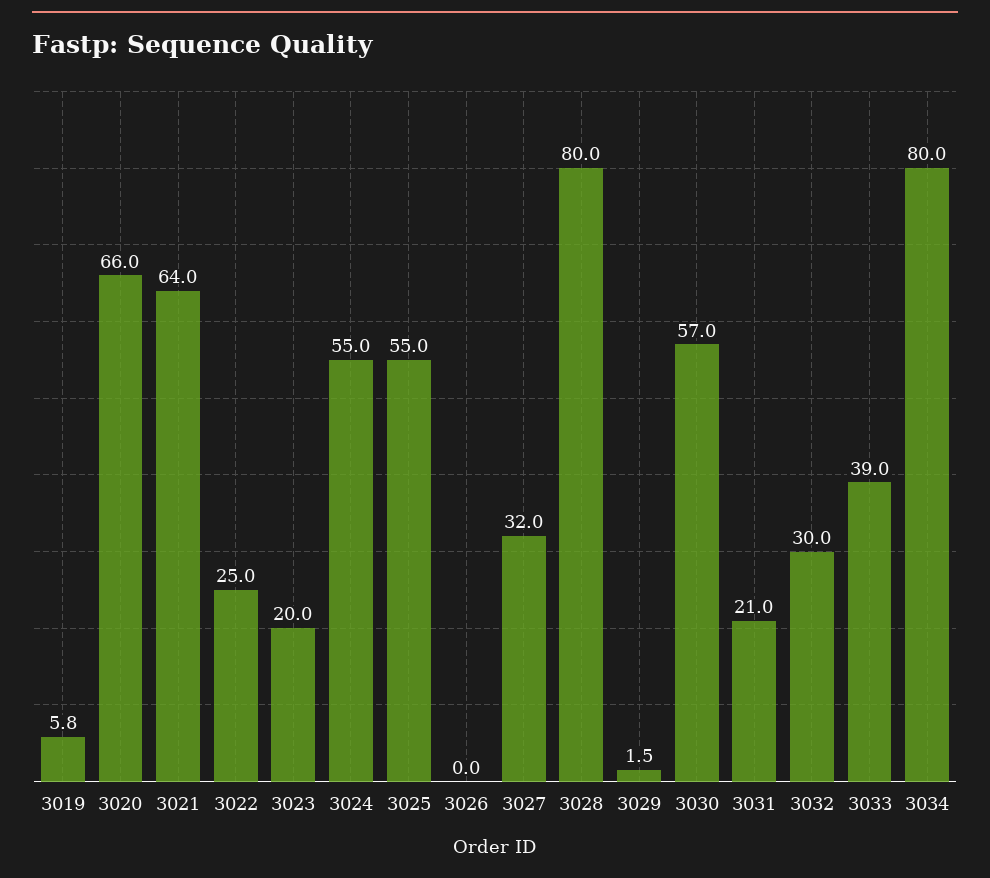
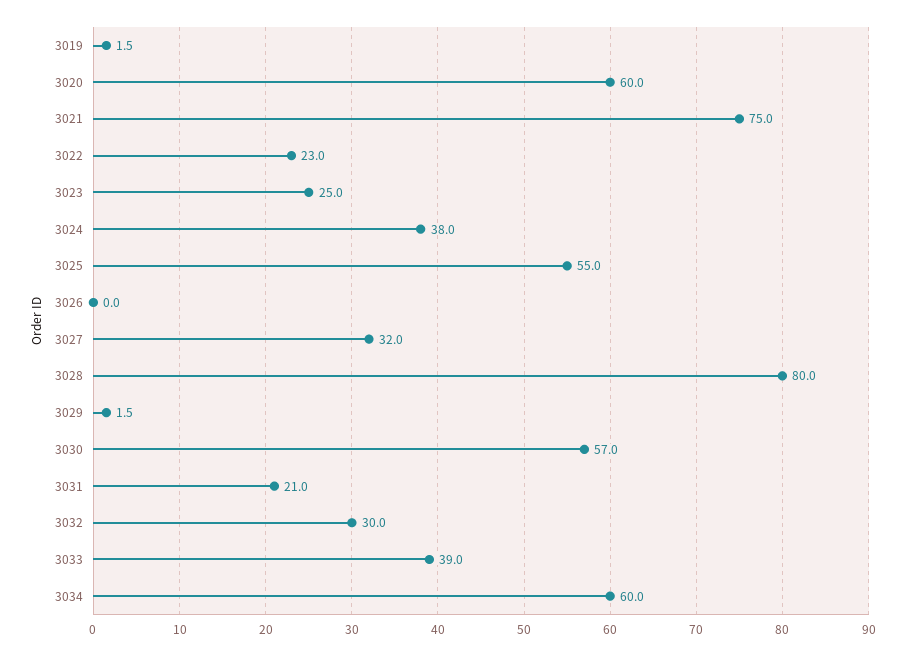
  {
-   "3019": 5.8,
+   "3019": 1.5,
-   "3020": 66,
+   "3020": 60,
-   "3021": 64,
+   "3021": 75,
-   "3022": 25,
+   "3022": 23,
-   "3023": 20,
+   "3023": 25,
-   "3024": 55,
+   "3024": 38,
    "3025": 55,
    "3026": 0,
    "3027": 32,
    "3028": 80,
    "3029": 1.5,
    "3030": 57,
    "3031": 21,
    "3032": 30,
    "3033": 39,
-   "3034": 80
+   "3034": 60
  }

